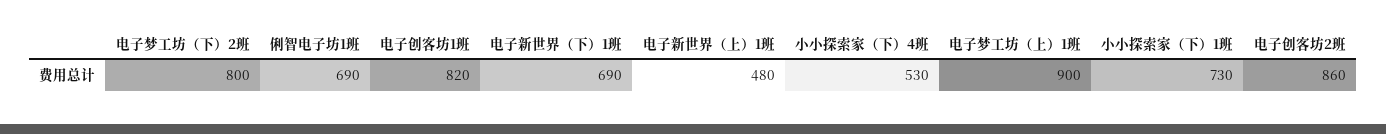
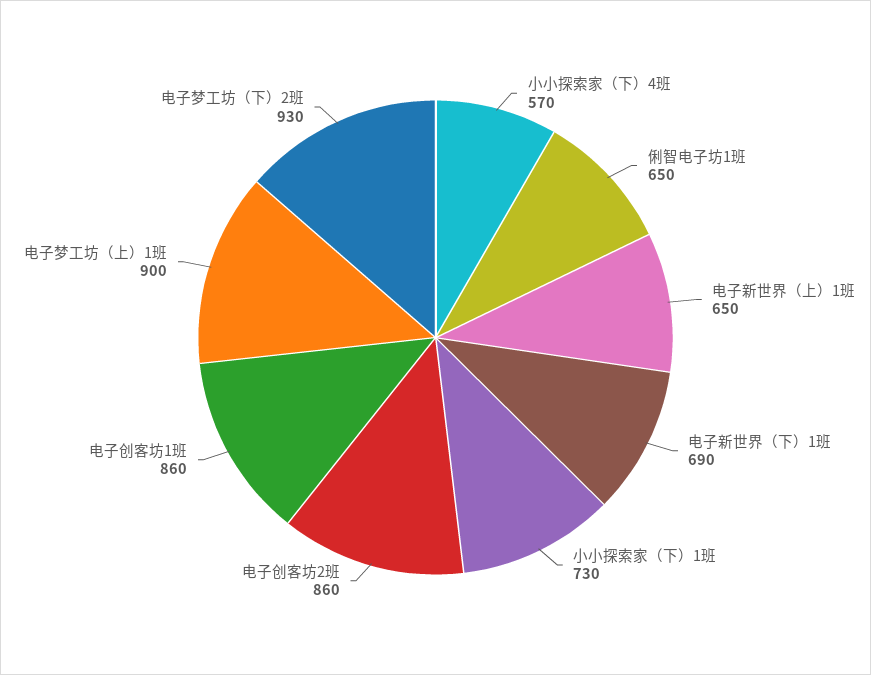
  {
-   "电子梦工坊（下）2班": 800,
+   "电子梦工坊（下）2班": 930,
-   "俐智电子坊1班": 690,
+   "俐智电子坊1班": 650,
-   "电子创客坊1班": 820,
+   "电子创客坊1班": 860,
    "电子新世界（下）1班": 690,
-   "电子新世界（上）1班": 480,
+   "电子新世界（上）1班": 650,
-   "小小探索家（下）4班": 530,
+   "小小探索家（下）4班": 570,
    "电子梦工坊（上）1班": 900,
    "小小探索家（下）1班": 730,
    "电子创客坊2班": 860
  }

